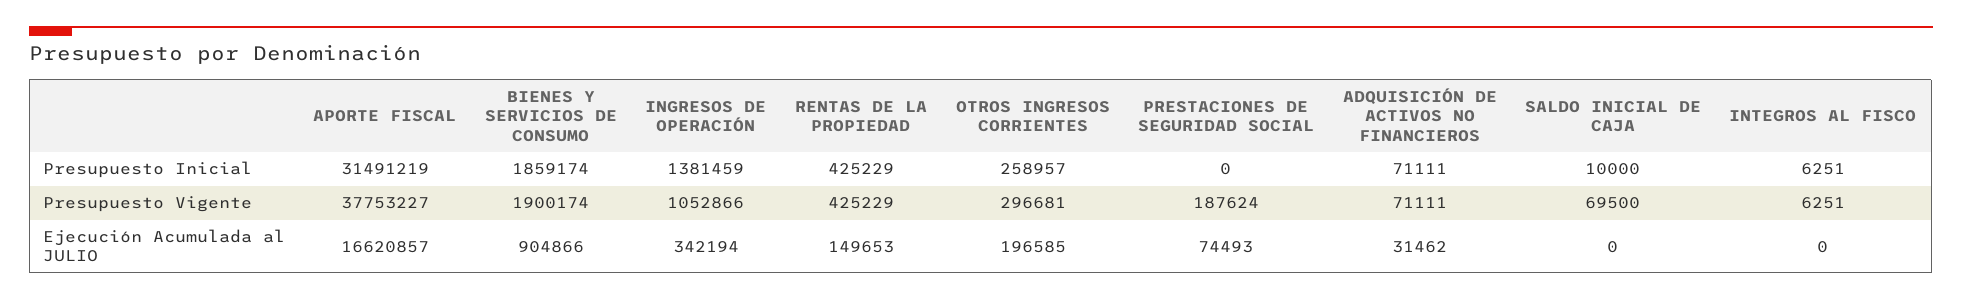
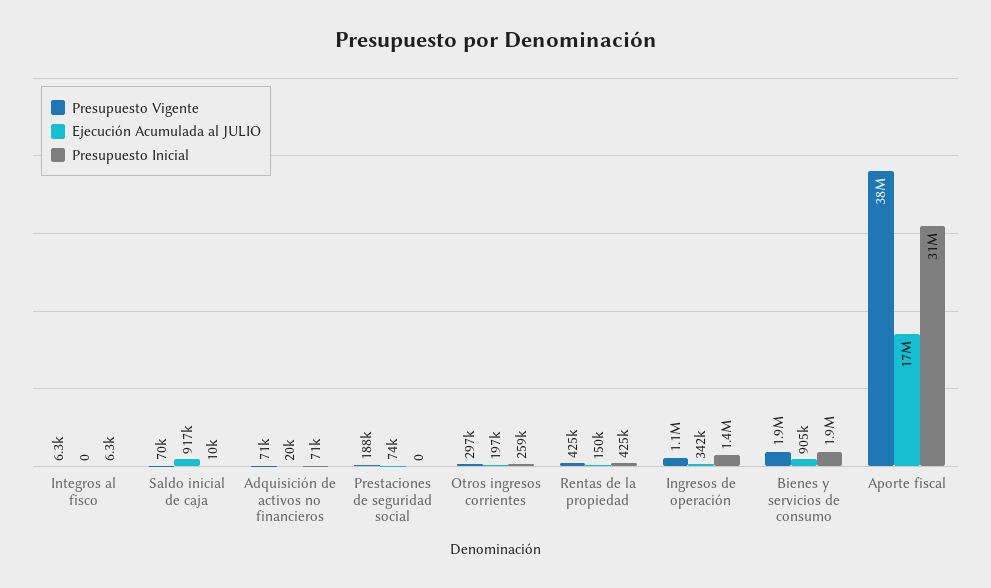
  {
    "Presupuesto Inicial": {
      "APORTE FISCAL": 31491219,
      "BIENES Y SERVICIOS DE CONSUMO": 1859174,
      "INGRESOS DE OPERACIÓN": 1381459,
      "RENTAS DE LA PROPIEDAD": 425229,
      "OTROS INGRESOS CORRIENTES": 258957,
      "PRESTACIONES DE SEGURIDAD SOCIAL": 0,
      "ADQUISICIÓN DE ACTIVOS NO FINANCIEROS": 71111,
      "SALDO INICIAL DE CAJA": 10000,
      "INTEGROS AL FISCO": 6251
    },
    "Presupuesto Vigente": {
      "APORTE FISCAL": 37753227,
      "BIENES Y SERVICIOS DE CONSUMO": 1900174,
      "INGRESOS DE OPERACIÓN": 1052866,
      "RENTAS DE LA PROPIEDAD": 425229,
      "OTROS INGRESOS CORRIENTES": 296681,
      "PRESTACIONES DE SEGURIDAD SOCIAL": 187624,
      "ADQUISICIÓN DE ACTIVOS NO FINANCIEROS": 71111,
      "SALDO INICIAL DE CAJA": 69500,
      "INTEGROS AL FISCO": 6251
    },
    "Ejecución Acumulada al JULIO": {
      "APORTE FISCAL": 16620857,
      "BIENES Y SERVICIOS DE CONSUMO": 904866,
      "INGRESOS DE OPERACIÓN": 342194,
      "RENTAS DE LA PROPIEDAD": 149653,
      "OTROS INGRESOS CORRIENTES": 196585,
      "PRESTACIONES DE SEGURIDAD SOCIAL": 74493,
-     "ADQUISICIÓN DE ACTIVOS NO FINANCIEROS": 31462,
+     "ADQUISICIÓN DE ACTIVOS NO FINANCIEROS": 20000,
-     "SALDO INICIAL DE CAJA": 0,
+     "SALDO INICIAL DE CAJA": 917000,
      "INTEGROS AL FISCO": 0
    }
  }

